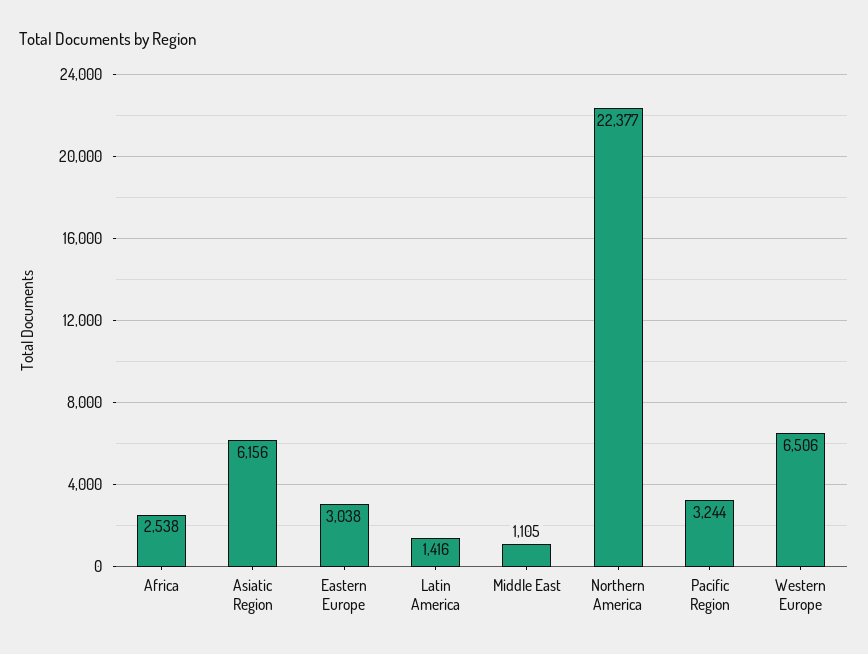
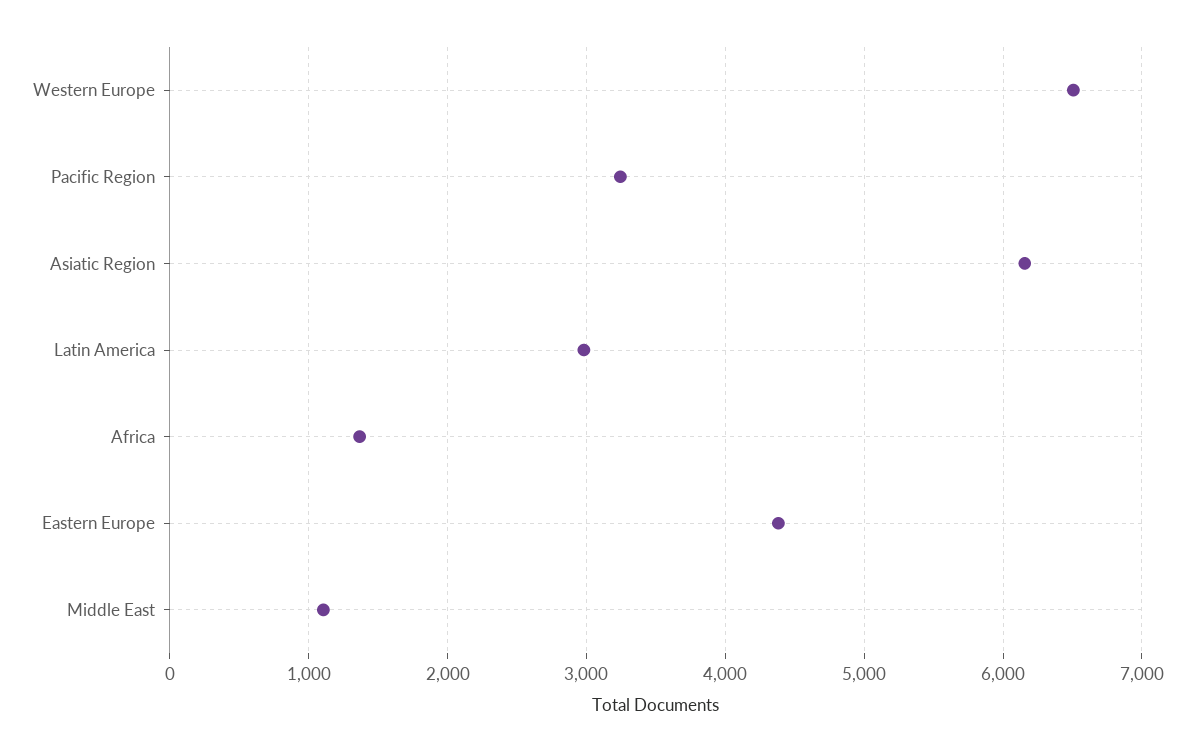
  {
-   "Africa": 2538,
+   "Africa": 1400,
    "Asiatic Region": 6156,
-   "Eastern Europe": 3038,
+   "Eastern Europe": 4400,
-   "Latin America": 1416,
+   "Latin America": 3000,
    "Middle East": 1105,
-   "Northern America": 22377,
    "Pacific Region": 3244,
    "Western Europe": 6506
  }

